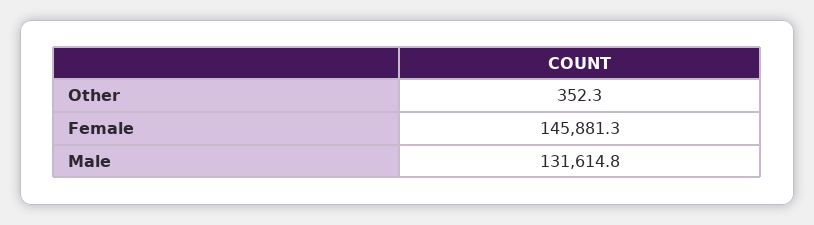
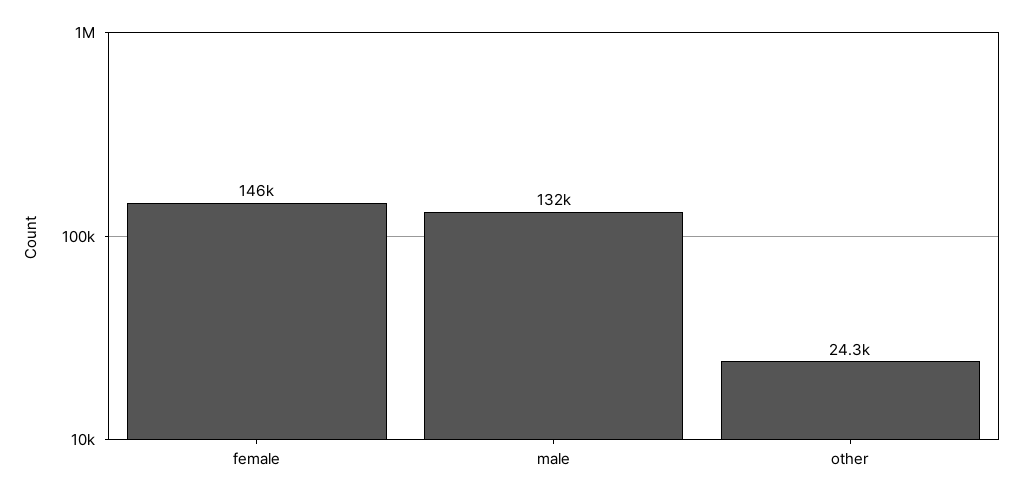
  {
-   "Other": 352.3,
+   "Other": 24300,
    "Female": 145881.3,
    "Male": 131614.8
  }

